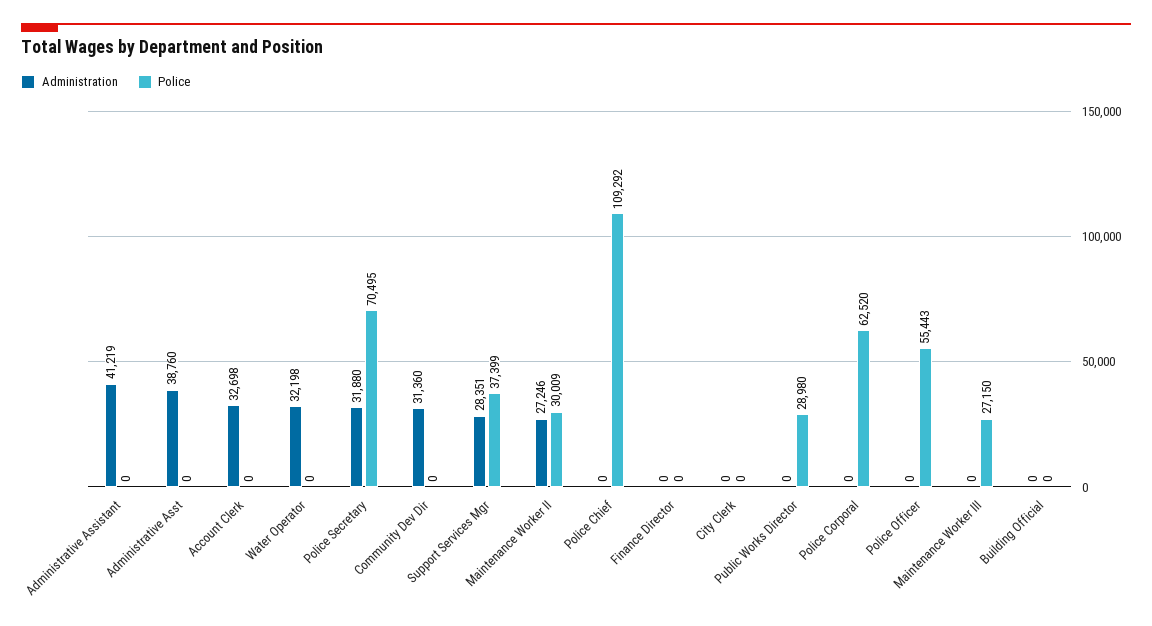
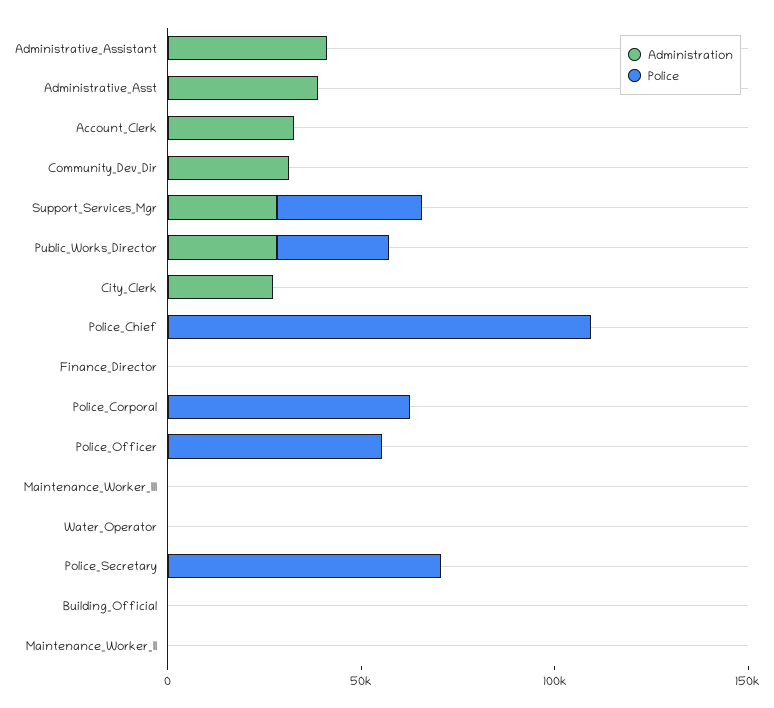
  {
    "Administration": {
      "Administrative Assistant": 41219,
      "Administrative Asst": 38760,
      "Account Clerk": 32698,
-     "Water Operator": 32198,
+     "Water Operator": 0,
-     "Police Secretary": 31880,
+     "Police Secretary": 0,
      "Community Dev Dir": 31360,
      "Support Services Mgr": 28351,
-     "Maintenance Worker II": 27246,
+     "Maintenance Worker II": 0,
      "Police Chief": 0,
      "Finance Director": 0,
-     "City Clerk": 0,
+     "City Clerk": 30000,
-     "Public Works Director": 0,
+     "Public Works Director": 30000,
      "Police Corporal": 0,
      "Police Officer": 0,
      "Maintenance Worker III": 0,
      "Building Official": 0
    },
    "Police": {
      "Administrative Assistant": 0,
      "Administrative Asst": 0,
      "Account Clerk": 0,
      "Water Operator": 0,
      "Police Secretary": 70495,
      "Community Dev Dir": 0,
      "Support Services Mgr": 37399,
-     "Maintenance Worker II": 30009,
+     "Maintenance Worker II": 0,
      "Police Chief": 109292,
      "Finance Director": 0,
      "City Clerk": 0,
      "Public Works Director": 28980,
      "Police Corporal": 62520,
      "Police Officer": 55443,
-     "Maintenance Worker III": 27150,
+     "Maintenance Worker III": 0,
      "Building Official": 0
    }
  }

